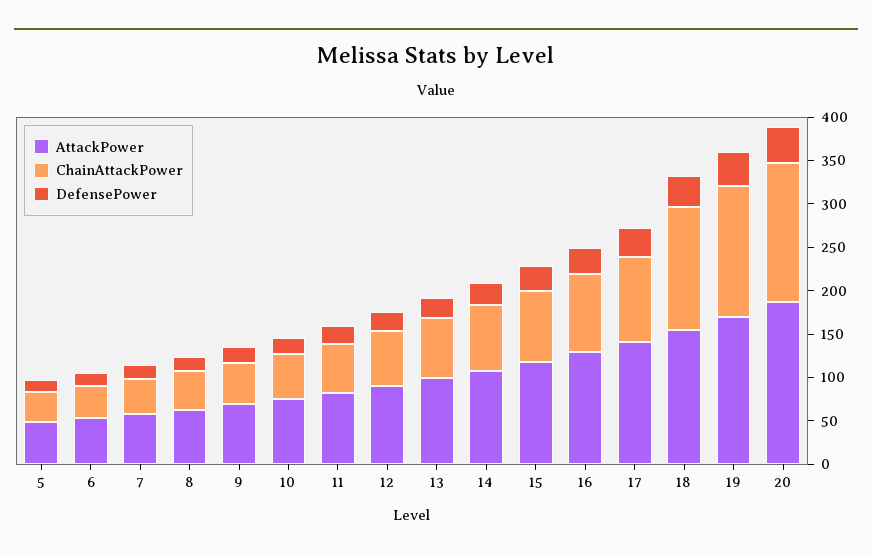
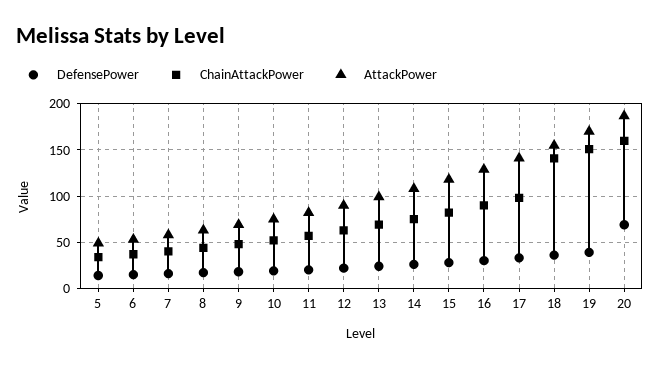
  {
    "AttackPower": {
      "5": 50,
      "6": 50,
      "7": 60,
      "8": 60,
      "9": 70,
      "10": 80,
      "11": 80,
      "12": 90,
      "13": 100,
      "14": 110,
      "15": 120,
      "16": 130,
      "17": 140,
      "18": 160,
      "19": 170,
      "20": 190
    },
    "ChainAttackPower": {
      "5": 30,
      "6": 40,
      "7": 40,
      "8": 40,
      "9": 50,
      "10": 50,
      "11": 60,
      "12": 60,
      "13": 70,
      "14": 80,
      "15": 80,
      "16": 90,
      "17": 100,
      "18": 140,
      "19": 150,
      "20": 160
    },
    "DefensePower": {
      "5": 10,
      "6": 20,
      "7": 20,
      "8": 20,
      "9": 20,
      "10": 20,
      "11": 20,
      "12": 20,
      "13": 20,
      "14": 30,
      "15": 30,
      "16": 30,
      "17": 30,
      "18": 40,
      "19": 40,
-     "20": 40
+     "20": 70
    }
  }

